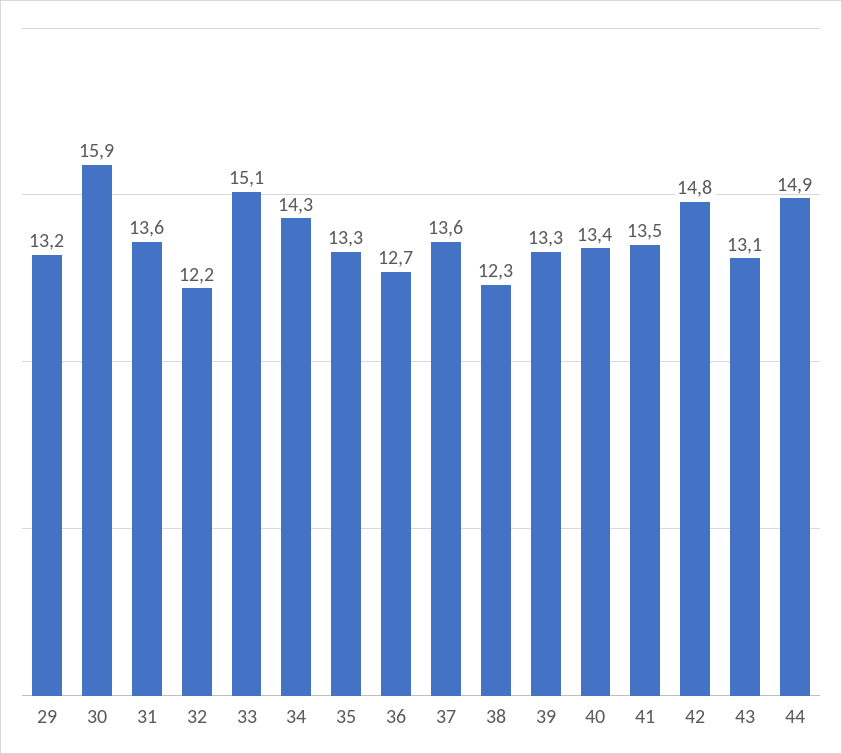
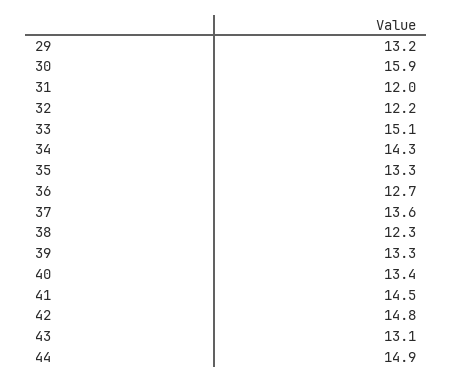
  {
    "29": 13.2,
    "30": 15.9,
-   "31": 13.6,
+   "31": 12,
    "32": 12.2,
    "33": 15.1,
    "34": 14.3,
    "35": 13.3,
    "36": 12.7,
    "37": 13.6,
    "38": 12.3,
    "39": 13.3,
    "40": 13.4,
-   "41": 13.5,
+   "41": 14.5,
    "42": 14.8,
    "43": 13.1,
    "44": 14.9
  }

